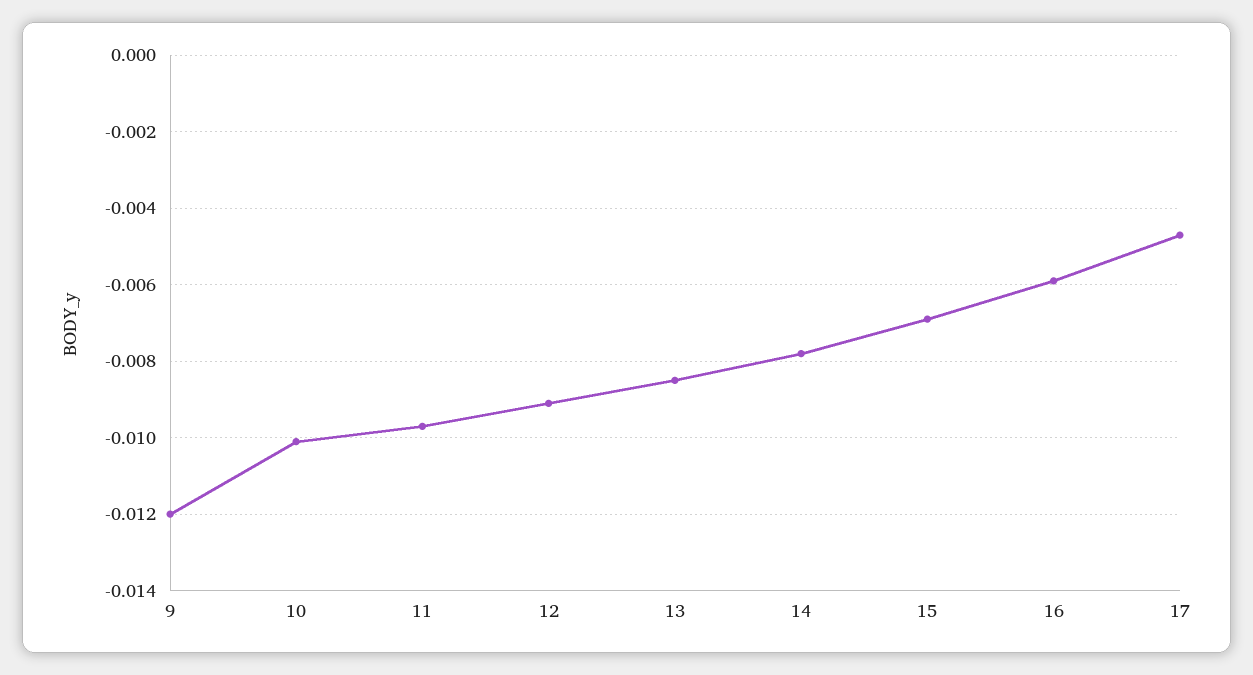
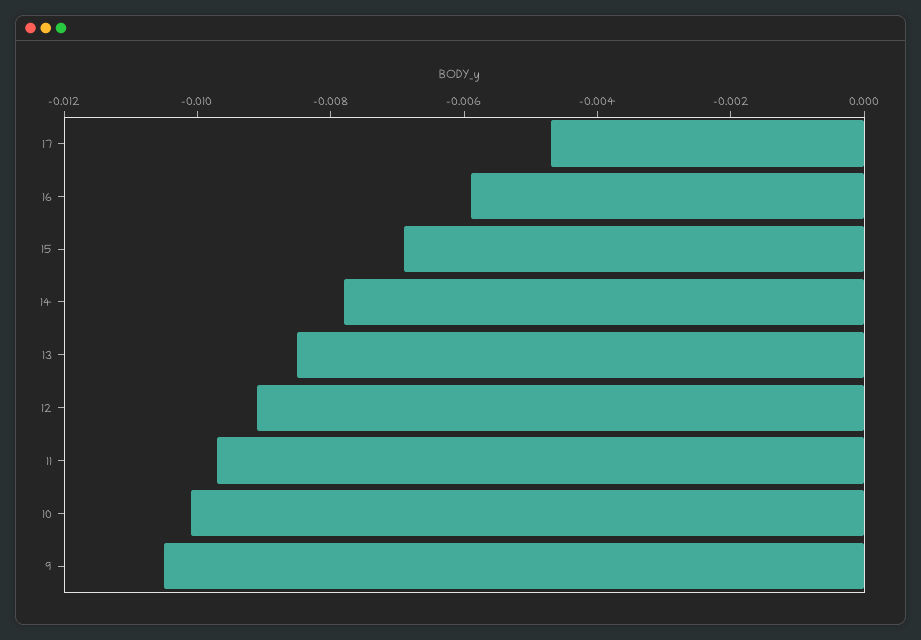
  {
-   "9": -0.012,
+   "9": -0.0105,
    "10": -0.01,
    "11": -0.0095,
    "12": -0.009,
    "13": -0.0085,
    "14": -0.008,
    "15": -0.007,
    "16": -0.006,
    "17": -0.0045
  }

